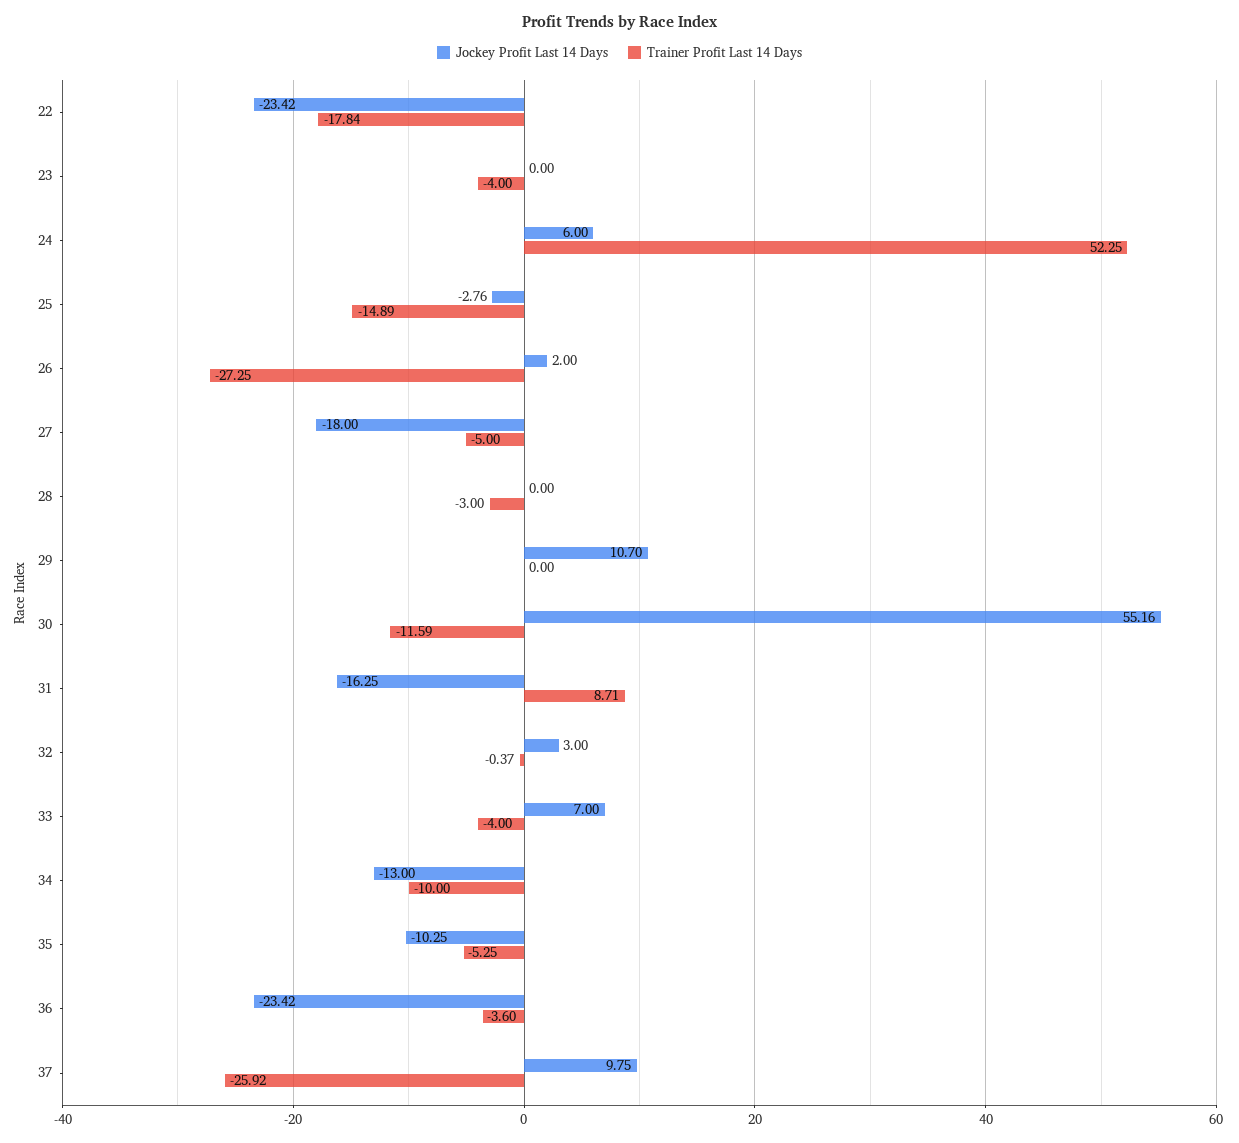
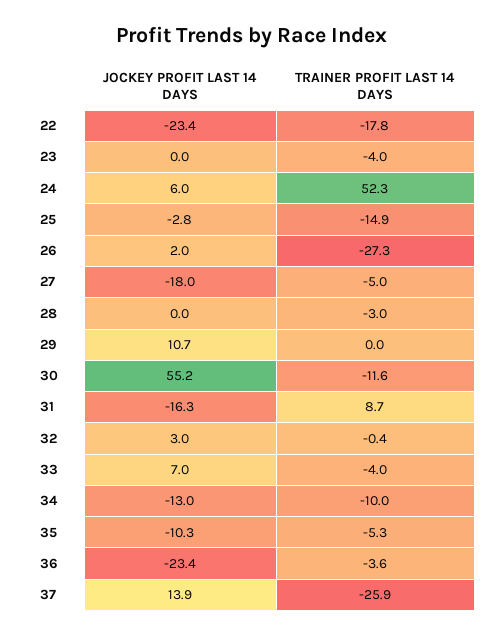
  {
    "Jockey Profit Last 14 Days": {
      "22": -23.42,
      "23": 0,
      "24": 6,
      "25": -2.76,
      "26": 2,
      "27": -18,
      "28": 0,
      "29": 10.7,
      "30": 55.16,
      "31": -16.25,
      "32": 3,
      "33": 7,
      "34": -13,
      "35": -10.25,
      "36": -23.42,
-     "37": 9.75
+     "37": 13.9
    },
    "Trainer Profit Last 14 Days": {
      "22": -17.84,
      "23": -4,
      "24": 52.25,
      "25": -14.89,
      "26": -27.25,
      "27": -5,
      "28": -3,
      "29": 0,
      "30": -11.59,
      "31": 8.71,
      "32": -0.37,
      "33": -4,
      "34": -10,
      "35": -5.25,
      "36": -3.6,
      "37": -25.92
    }
  }

